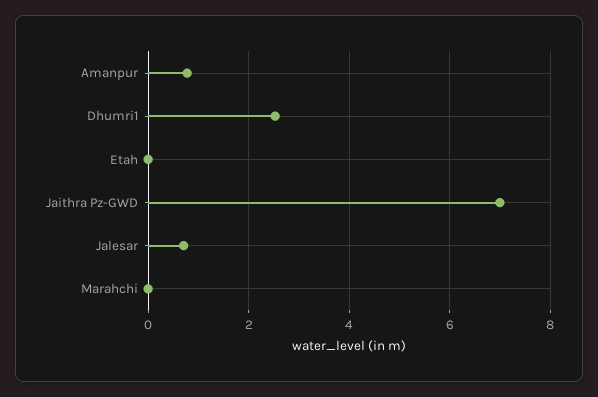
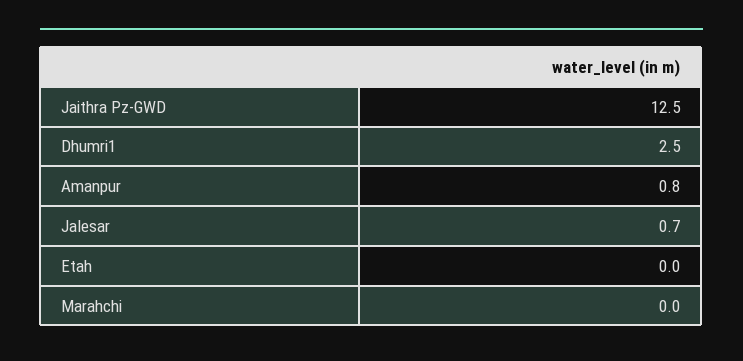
  {
    "Amanpur": 0.8,
    "Dhumri1": 2.5,
    "Etah": 0,
-   "Jaithra Pz-GWD": 7,
+   "Jaithra Pz-GWD": 12.5,
    "Jalesar": 0.7,
    "Marahchi": 0
  }

